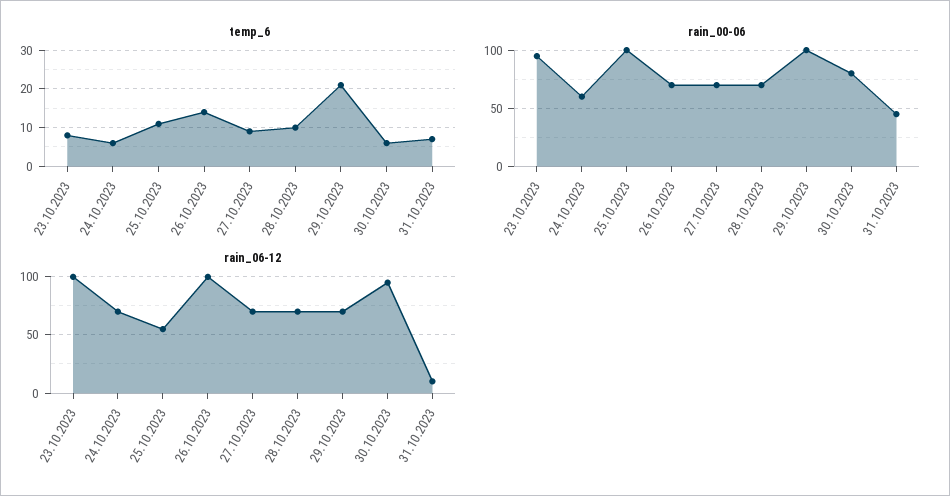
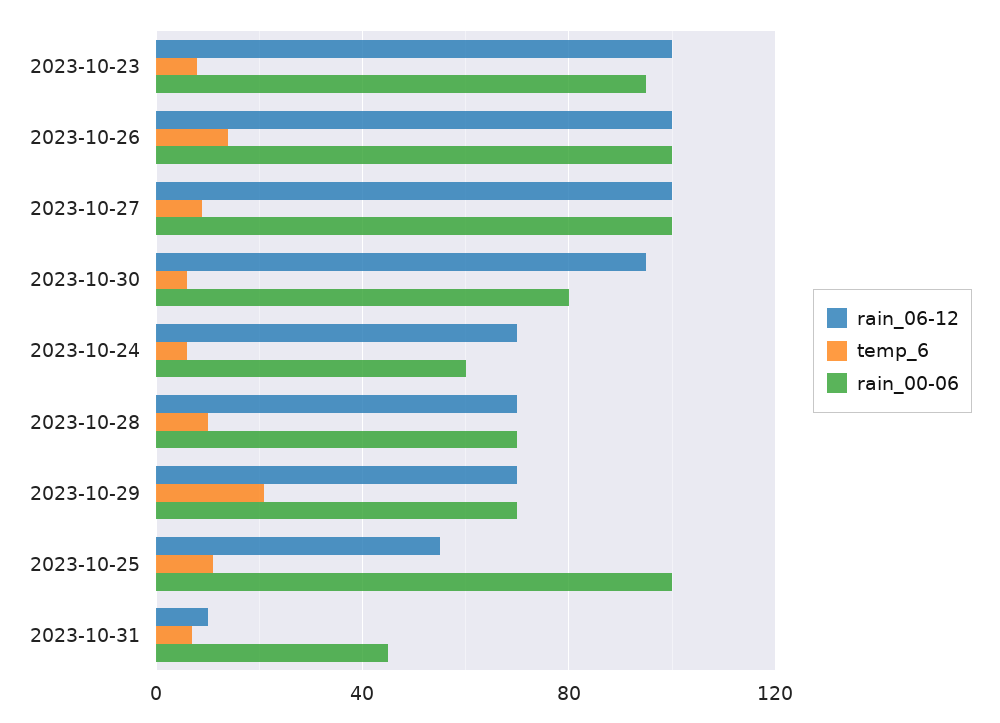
  {
    "temp_6": {
      "23.10.2023": 10,
      "24.10.2023": 5,
      "25.10.2023": 10,
      "26.10.2023": 15,
      "27.10.2023": 10,
      "28.10.2023": 10,
      "29.10.2023": 20,
      "30.10.2023": 5,
      "31.10.2023": 5
    },
    "rain_00-06": {
      "23.10.2023": 95,
      "24.10.2023": 60,
      "25.10.2023": 100,
-     "26.10.2023": 70,
+     "26.10.2023": 100,
-     "27.10.2023": 70,
+     "27.10.2023": 100,
      "28.10.2023": 70,
-     "29.10.2023": 100,
+     "29.10.2023": 70,
      "30.10.2023": 80,
      "31.10.2023": 45
    },
    "rain_06-12": {
      "23.10.2023": 100,
      "24.10.2023": 70,
      "25.10.2023": 55,
      "26.10.2023": 100,
-     "27.10.2023": 70,
+     "27.10.2023": 100,
      "28.10.2023": 70,
      "29.10.2023": 70,
      "30.10.2023": 95,
      "31.10.2023": 10
    }
  }

